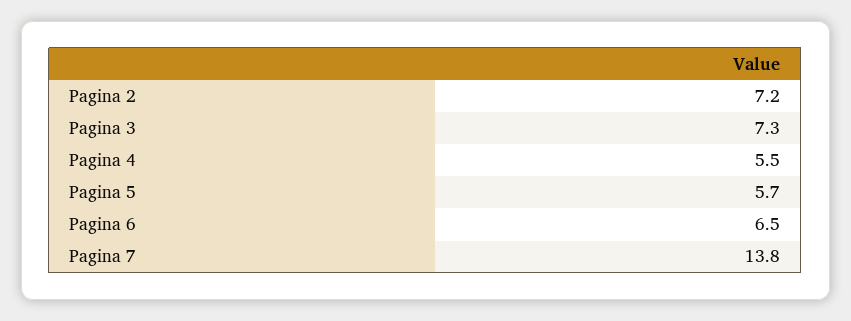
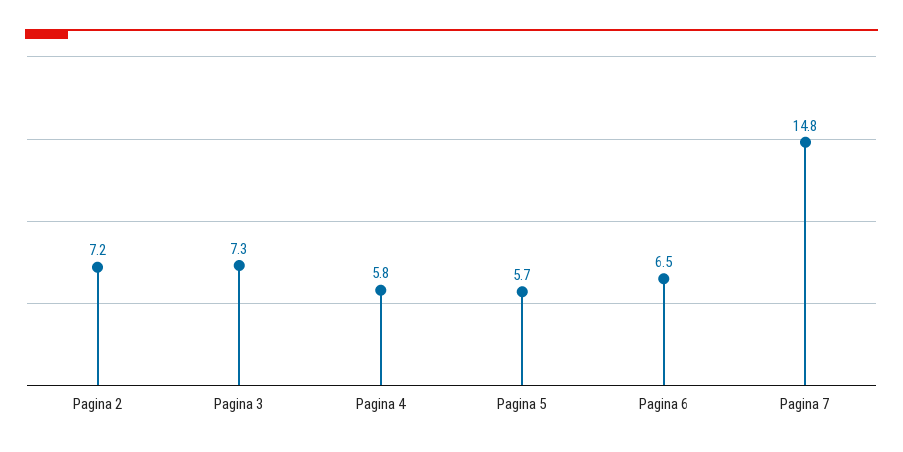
  {
    "Pagina 2": 7.2,
    "Pagina 3": 7.3,
-   "Pagina 4": 5.5,
+   "Pagina 4": 5.8,
    "Pagina 5": 5.7,
    "Pagina 6": 6.5,
-   "Pagina 7": 13.8
+   "Pagina 7": 14.8
  }

